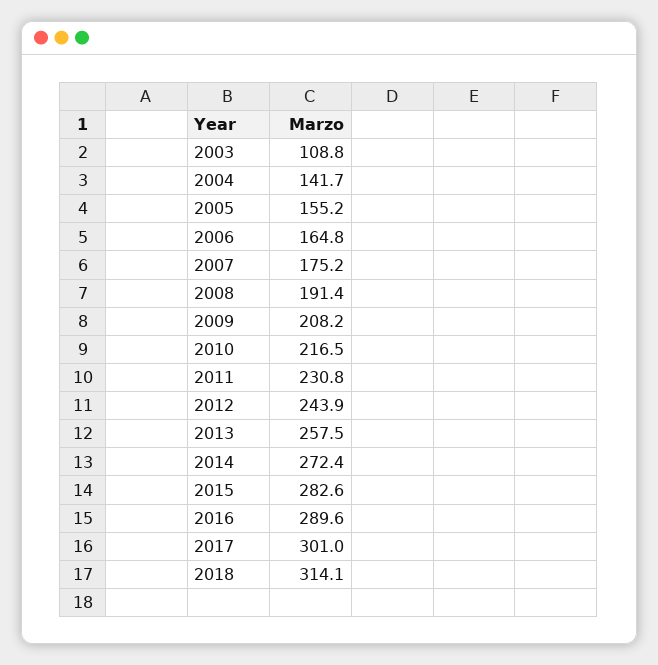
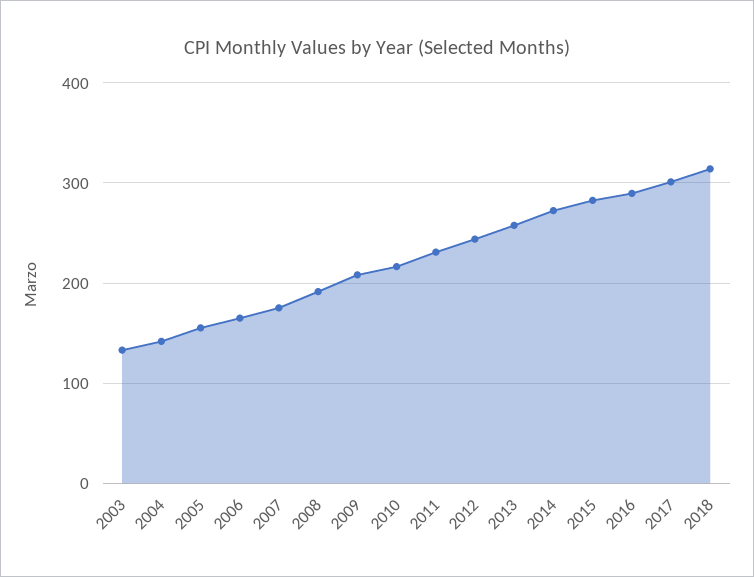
  {
-   "2003": 108.8,
+   "2003": 130,
    "2004": 141.7,
    "2005": 155.2,
    "2006": 164.8,
    "2007": 175.2,
    "2008": 191.4,
    "2009": 208.2,
    "2010": 216.5,
    "2011": 230.8,
    "2012": 243.9,
    "2013": 257.5,
    "2014": 272.4,
    "2015": 282.6,
    "2016": 289.6,
    "2017": 301,
    "2018": 314.1
  }

